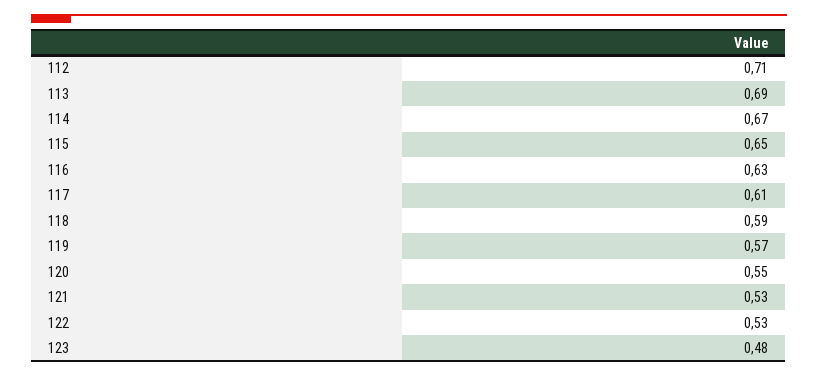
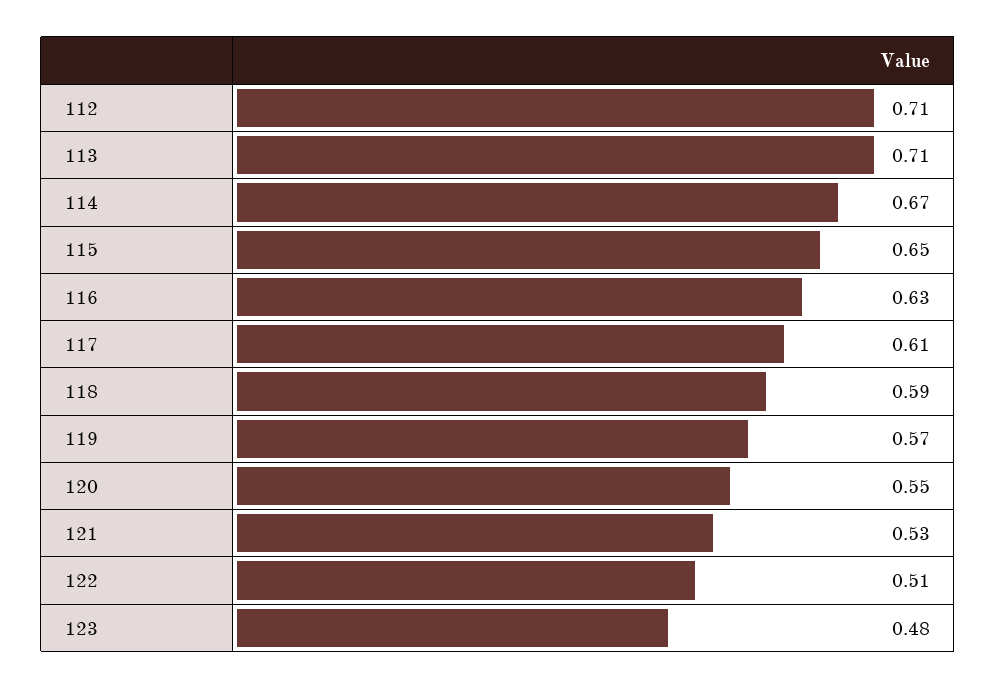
  {
    "112": 0.71,
-   "113": 0.69,
+   "113": 0.71,
    "114": 0.67,
    "115": 0.65,
    "116": 0.63,
    "117": 0.61,
    "118": 0.59,
    "119": 0.57,
    "120": 0.55,
    "121": 0.53,
-   "122": 0.53,
+   "122": 0.51,
    "123": 0.48
  }

